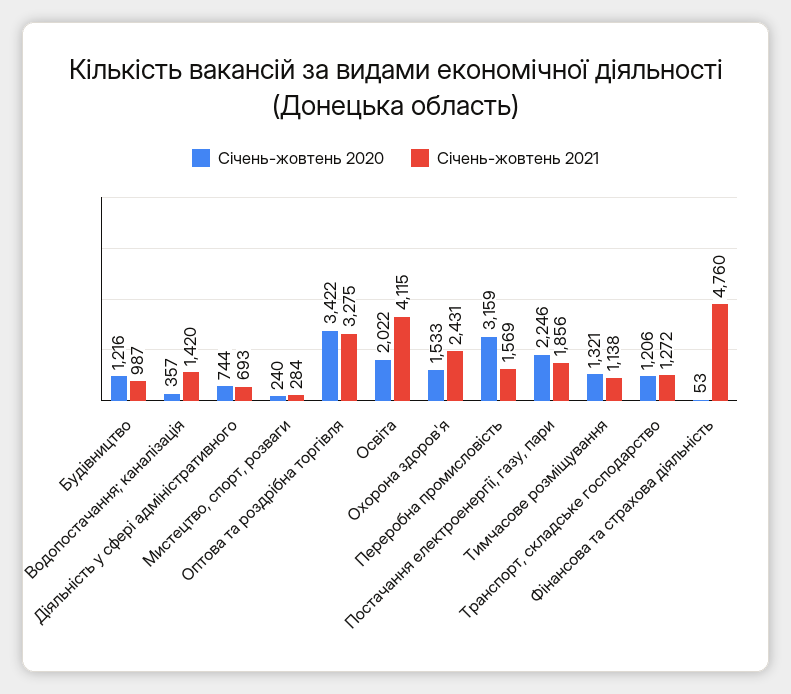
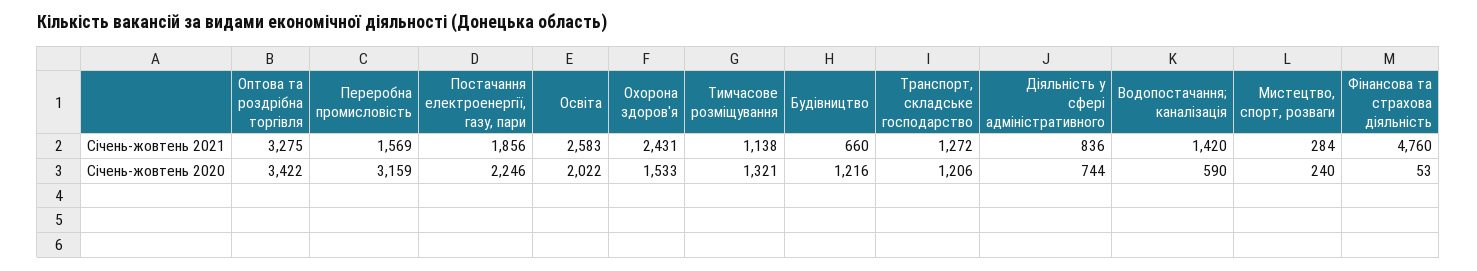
  {
    "Січень-жовтень 2020": {
      "Будівництво": 1216,
-     "Водопостачання; каналізація": 357,
+     "Водопостачання; каналізація": 590,
      "Діяльність у сфері адміністративного": 744,
      "Мистецтво, спорт, розваги": 240,
      "Оптова та роздрібна торгівля": 3422,
      "Освіта": 2022,
      "Охорона здоров'я": 1533,
      "Переробна промисловість": 3159,
      "Постачання електроенергії, газу, пари": 2246,
      "Тимчасове розміщування": 1321,
      "Транспорт, складське господарство": 1206,
      "Фінансова та страхова діяльність": 53
    },
    "Січень-жовтень 2021": {
-     "Будівництво": 987,
+     "Будівництво": 660,
      "Водопостачання; каналізація": 1420,
-     "Діяльність у сфері адміністративного": 693,
+     "Діяльність у сфері адміністративного": 836,
      "Мистецтво, спорт, розваги": 284,
      "Оптова та роздрібна торгівля": 3275,
-     "Освіта": 4115,
+     "Освіта": 2583,
      "Охорона здоров'я": 2431,
      "Переробна промисловість": 1569,
      "Постачання електроенергії, газу, пари": 1856,
      "Тимчасове розміщування": 1138,
      "Транспорт, складське господарство": 1272,
      "Фінансова та страхова діяльність": 4760
    }
  }

